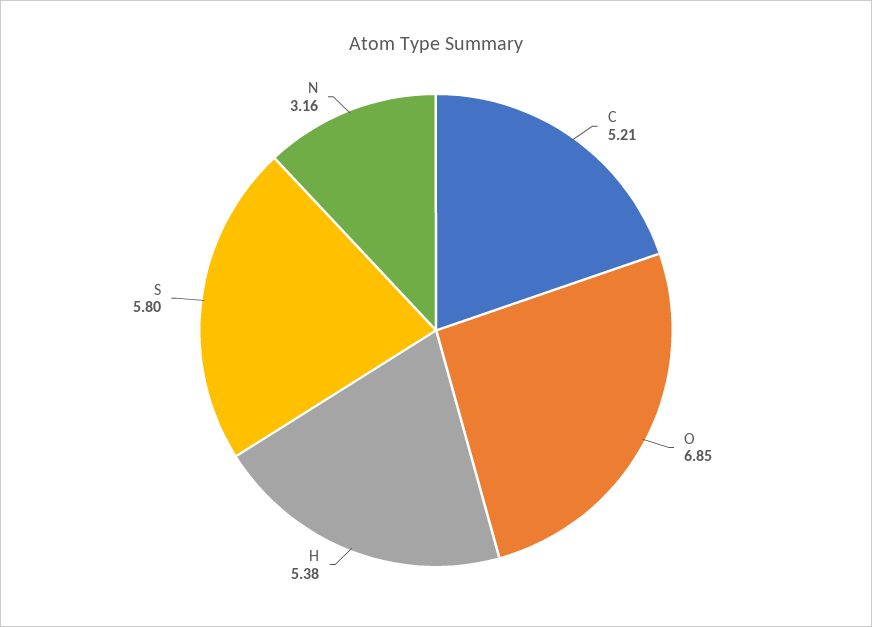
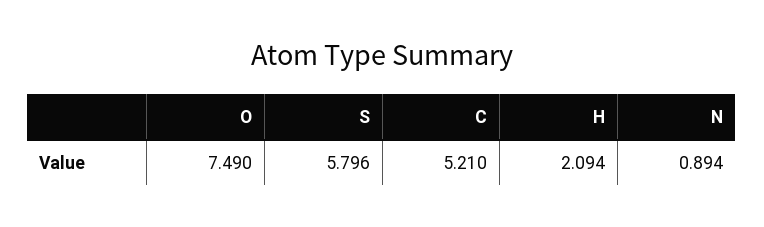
  {
    "C": 5.21,
-   "O": 6.85,
+   "O": 7.49,
-   "H": 5.38,
+   "H": 2.094,
    "S": 5.796,
-   "N": 3.16
+   "N": 0.894
  }

